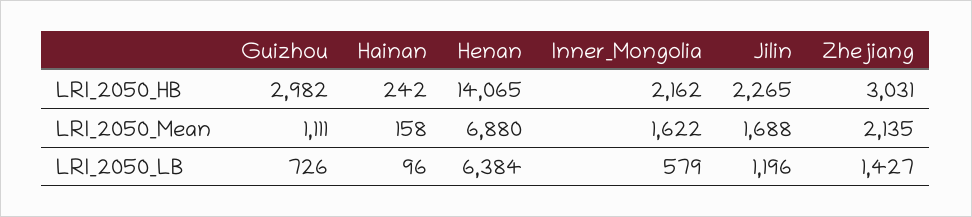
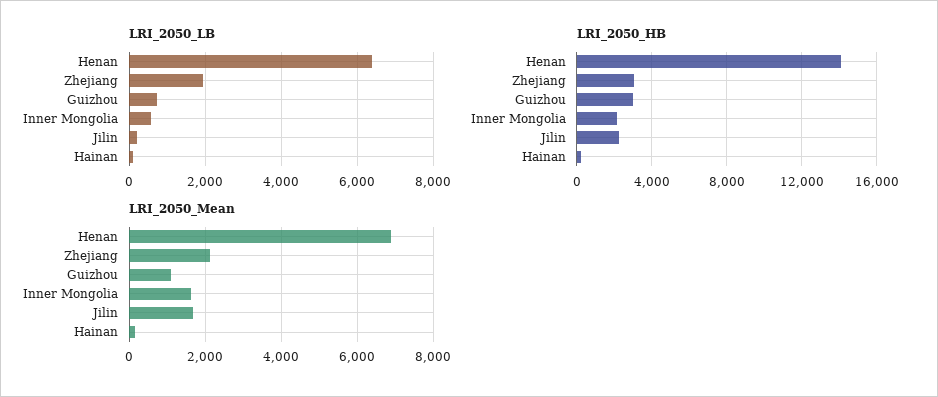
  {
    "LRI_2050_HB": {
      "Guizhou": 2982,
      "Hainan": 242,
      "Henan": 14065,
      "Inner_Mongolia": 2162,
      "Jilin": 2265,
      "Zhejiang": 3031
    },
    "LRI_2050_Mean": {
      "Guizhou": 1111,
      "Hainan": 158,
      "Henan": 6880,
      "Inner_Mongolia": 1622,
      "Jilin": 1688,
      "Zhejiang": 2135
    },
    "LRI_2050_LB": {
      "Guizhou": 726,
      "Hainan": 96,
      "Henan": 6384,
      "Inner_Mongolia": 579,
-     "Jilin": 1196,
+     "Jilin": 200,
-     "Zhejiang": 1427
+     "Zhejiang": 2000
    }
  }

